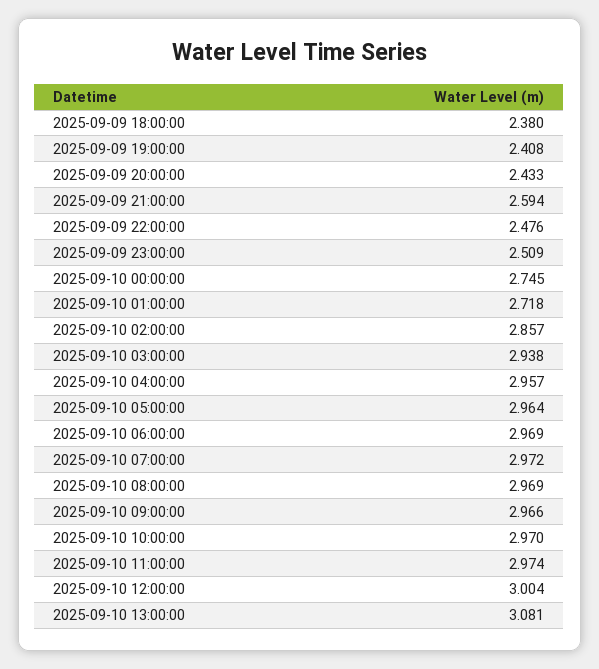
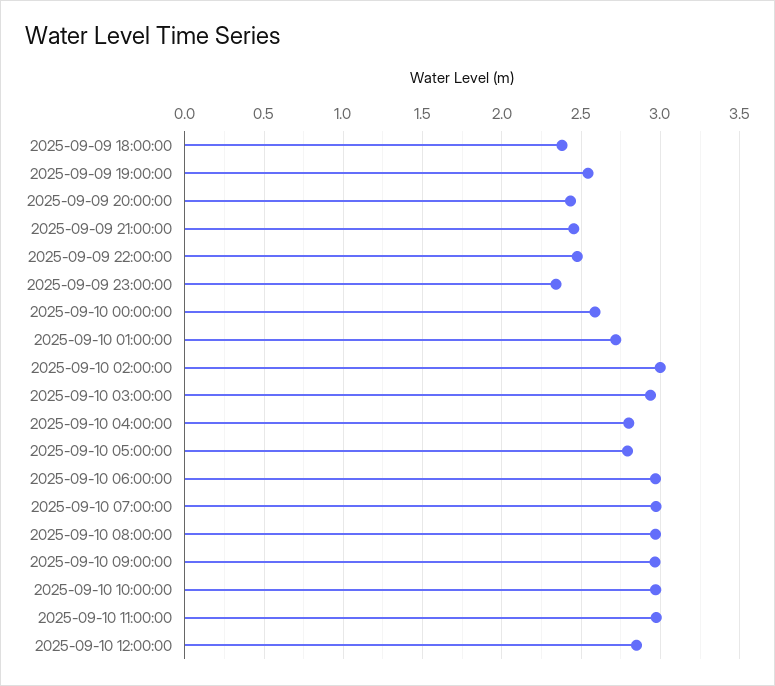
  {
    "2025-09-09 18:00:00": 2.38,
-   "2025-09-09 19:00:00": 2.408,
+   "2025-09-09 19:00:00": 2.55,
    "2025-09-09 20:00:00": 2.433,
-   "2025-09-09 21:00:00": 2.594,
+   "2025-09-09 21:00:00": 2.45,
    "2025-09-09 22:00:00": 2.476,
-   "2025-09-09 23:00:00": 2.509,
+   "2025-09-09 23:00:00": 2.35,
-   "2025-09-10 00:00:00": 2.745,
+   "2025-09-10 00:00:00": 2.6,
    "2025-09-10 01:00:00": 2.718,
-   "2025-09-10 02:00:00": 2.857,
+   "2025-09-10 02:00:00": 3,
    "2025-09-10 03:00:00": 2.938,
-   "2025-09-10 04:00:00": 2.957,
+   "2025-09-10 04:00:00": 2.8,
-   "2025-09-10 05:00:00": 2.964,
+   "2025-09-10 05:00:00": 2.8,
    "2025-09-10 06:00:00": 2.969,
    "2025-09-10 07:00:00": 2.972,
    "2025-09-10 08:00:00": 2.969,
    "2025-09-10 09:00:00": 2.966,
    "2025-09-10 10:00:00": 2.97,
    "2025-09-10 11:00:00": 2.974,
-   "2025-09-10 12:00:00": 3.004,
+   "2025-09-10 12:00:00": 2.85
-   "2025-09-10 13:00:00": 3.081
  }

